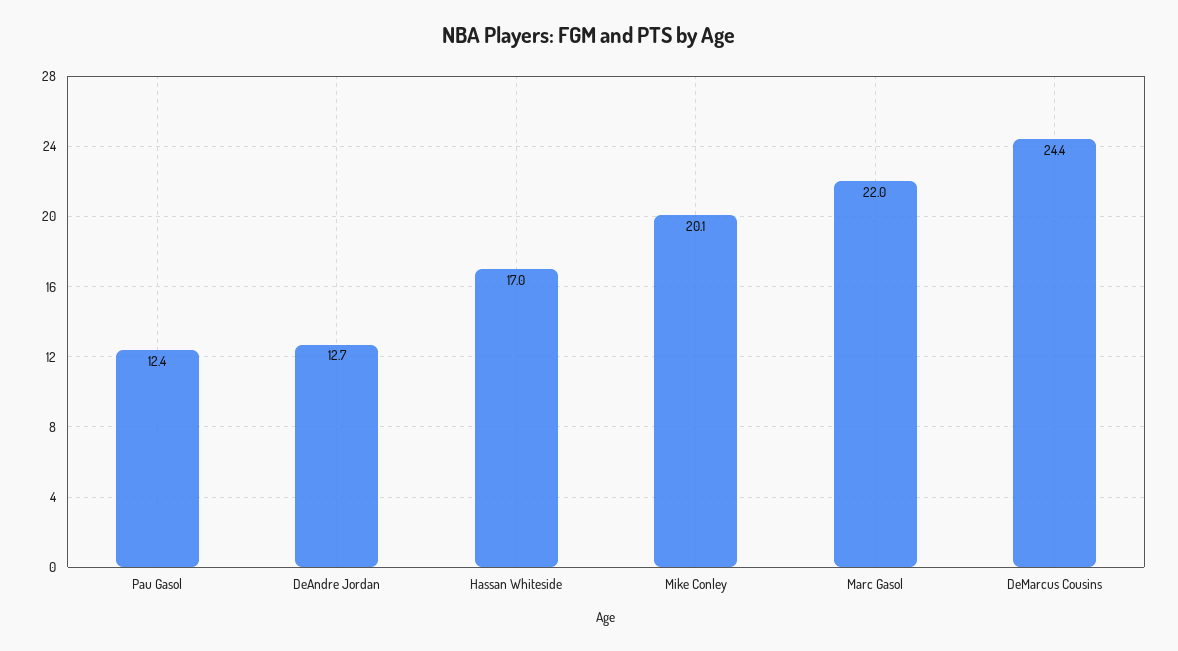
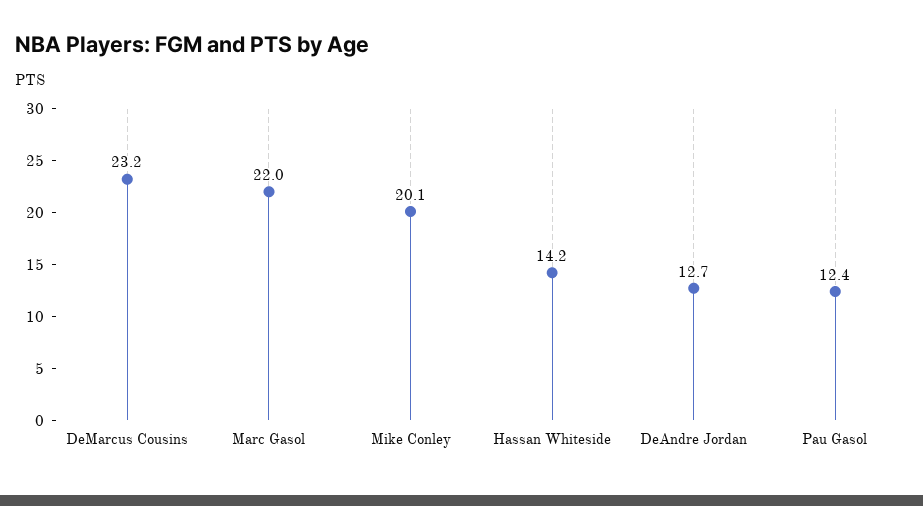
  {
    "Pau Gasol": 12.4,
    "DeAndre Jordan": 12.7,
-   "Hassan Whiteside": 17,
+   "Hassan Whiteside": 14.2,
    "Mike Conley": 20.1,
    "Marc Gasol": 22,
-   "DeMarcus Cousins": 24.4
+   "DeMarcus Cousins": 23.2
  }

